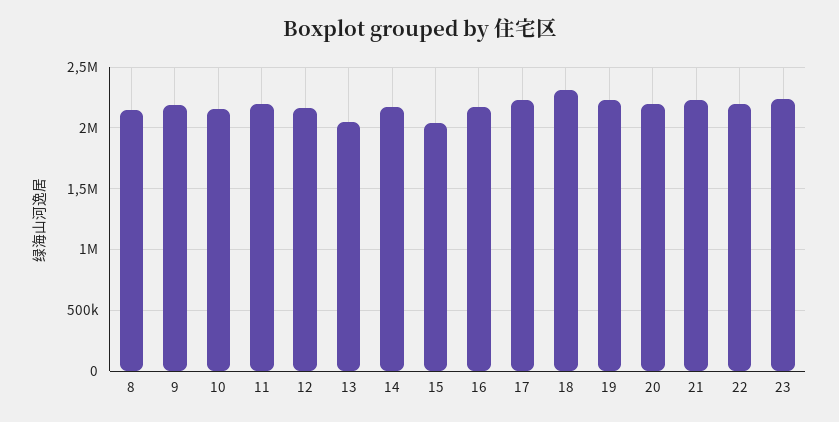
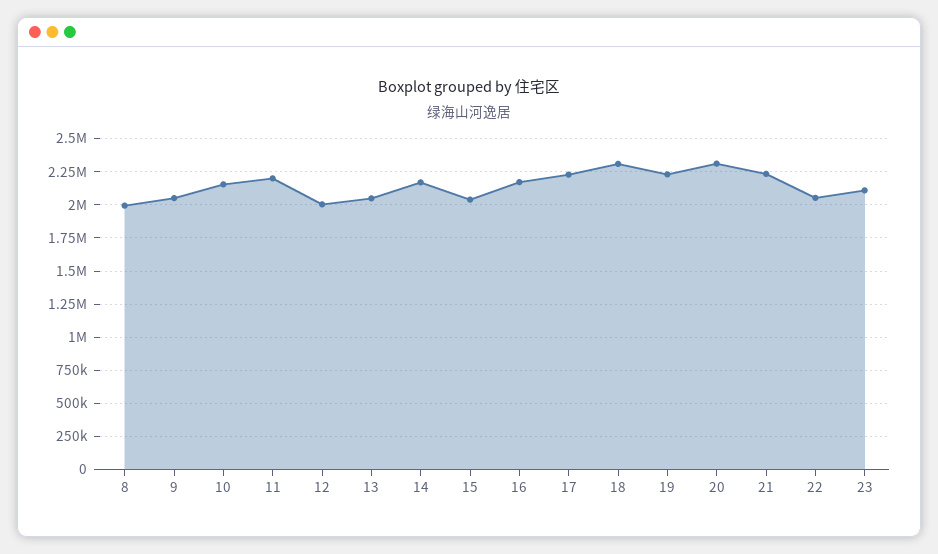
  {
-   "8": 2150000,
+   "8": 2000000,
-   "9": 2200000,
+   "9": 2050000,
    "10": 2150000,
    "11": 2200000,
-   "12": 2150000,
+   "12": 2000000,
    "13": 2050000,
    "14": 2150000,
    "15": 2050000,
    "16": 2150000,
    "17": 2250000,
    "18": 2300000,
    "19": 2250000,
-   "20": 2200000,
+   "20": 2300000,
    "21": 2250000,
-   "22": 2200000,
+   "22": 2050000,
-   "23": 2250000
+   "23": 2100000
  }

